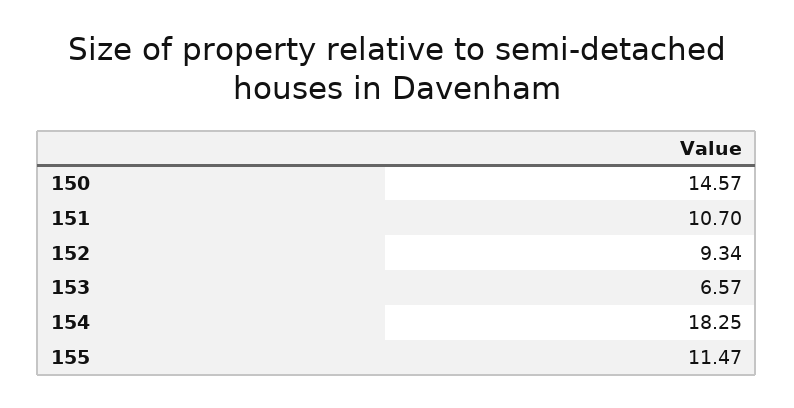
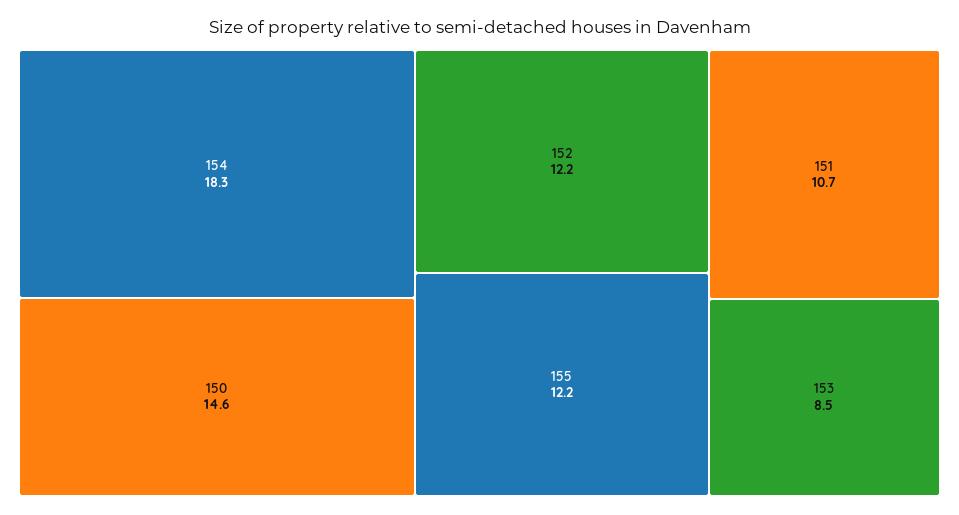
  {
    "150": 14.57,
    "151": 10.7,
-   "152": 9.34,
+   "152": 12.2,
-   "153": 6.57,
+   "153": 8.5,
    "154": 18.25,
-   "155": 11.47
+   "155": 12.2
  }

